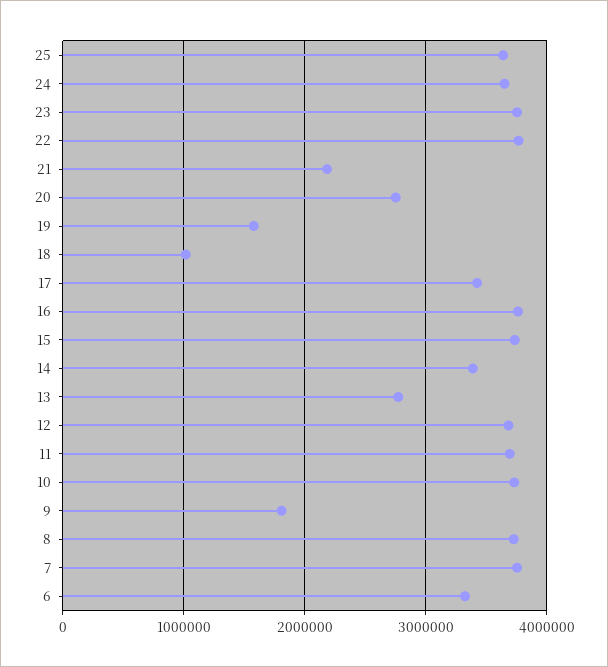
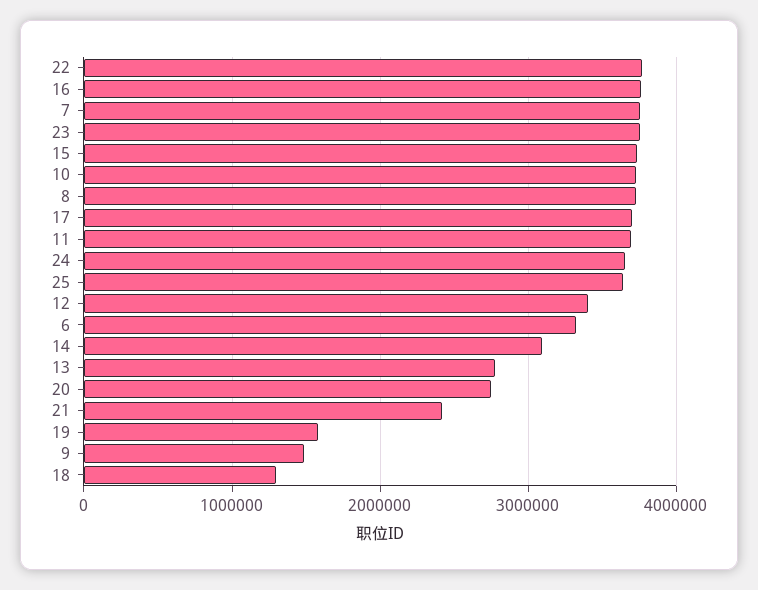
  {
    "25": 3600000,
    "24": 3700000,
    "23": 3800000,
    "22": 3800000,
-   "21": 2200000,
+   "21": 2400000,
    "20": 2800000,
    "19": 1600000,
-   "18": 1000000,
+   "18": 1300000,
-   "17": 3400000,
+   "17": 3700000,
    "16": 3800000,
    "15": 3700000,
-   "14": 3400000,
+   "14": 3100000,
    "13": 2800000,
-   "12": 3700000,
+   "12": 3400000,
    "11": 3700000,
    "10": 3700000,
-   "9": 1800000,
+   "9": 1500000,
    "8": 3700000,
    "7": 3800000,
    "6": 3300000
  }

